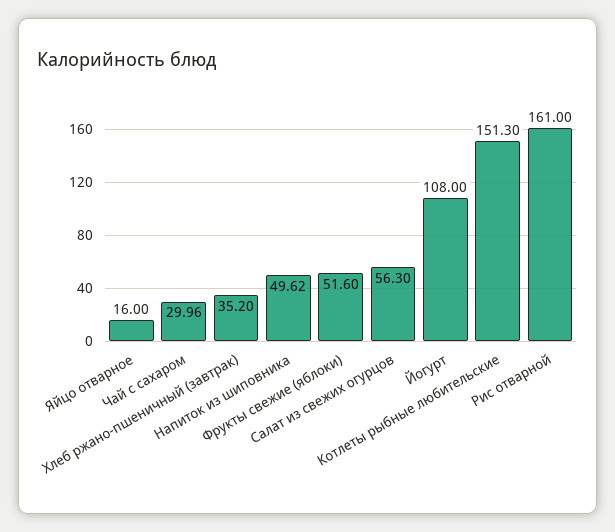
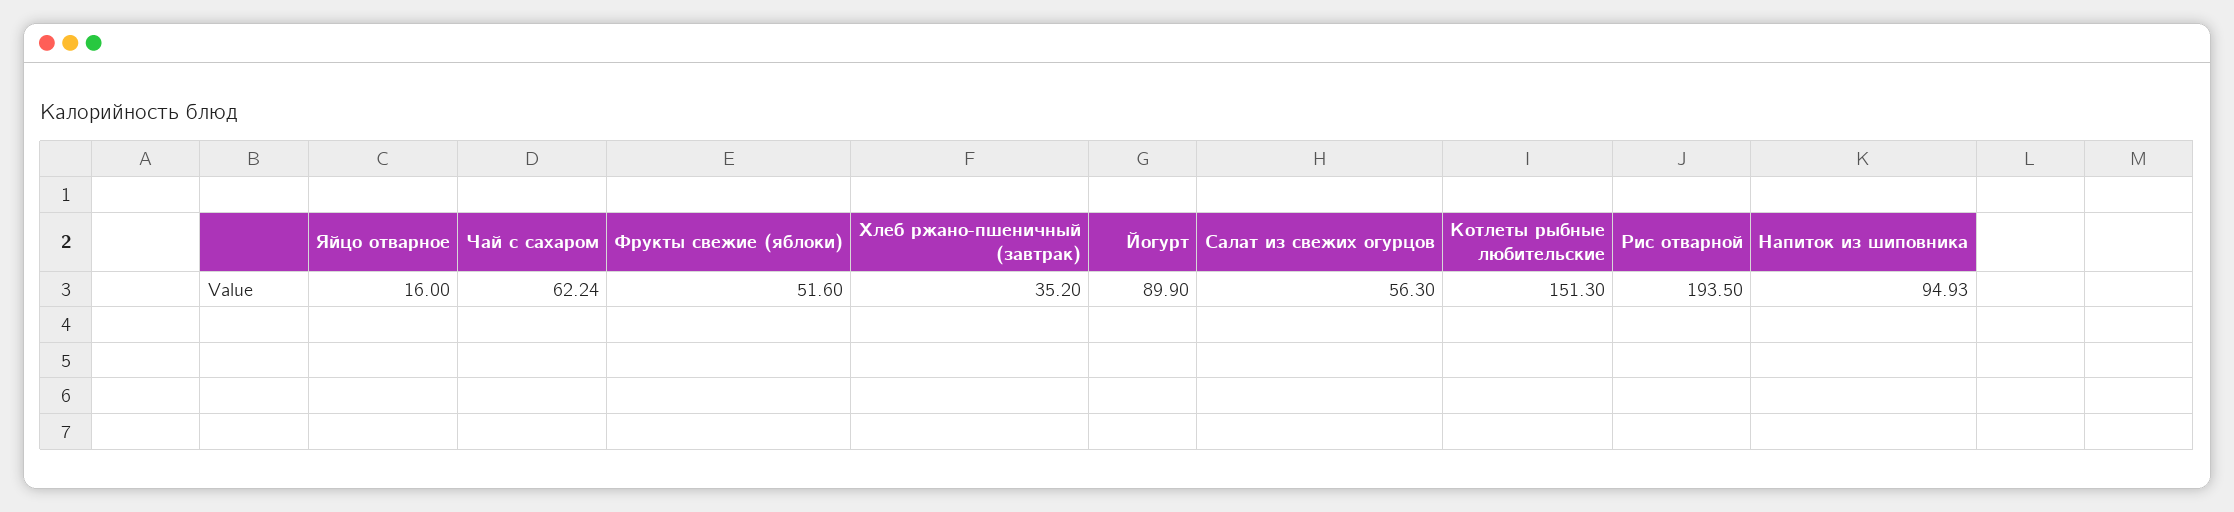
  {
    "Яйцо отварное": 16,
-   "Чай с сахаром": 29.96,
+   "Чай с сахаром": 62.24,
    "Хлеб ржано-пшеничный (завтрак)": 35.2,
-   "Напиток из шиповника": 49.62,
+   "Напиток из шиповника": 94.93,
    "Фрукты свежие (яблоки)": 51.6,
    "Салат из свежих огурцов": 56.3,
-   "Йогурт": 108,
+   "Йогурт": 89.9,
    "Котлеты рыбные любительские": 151.3,
-   "Рис отварной": 161
+   "Рис отварной": 193.5
  }

